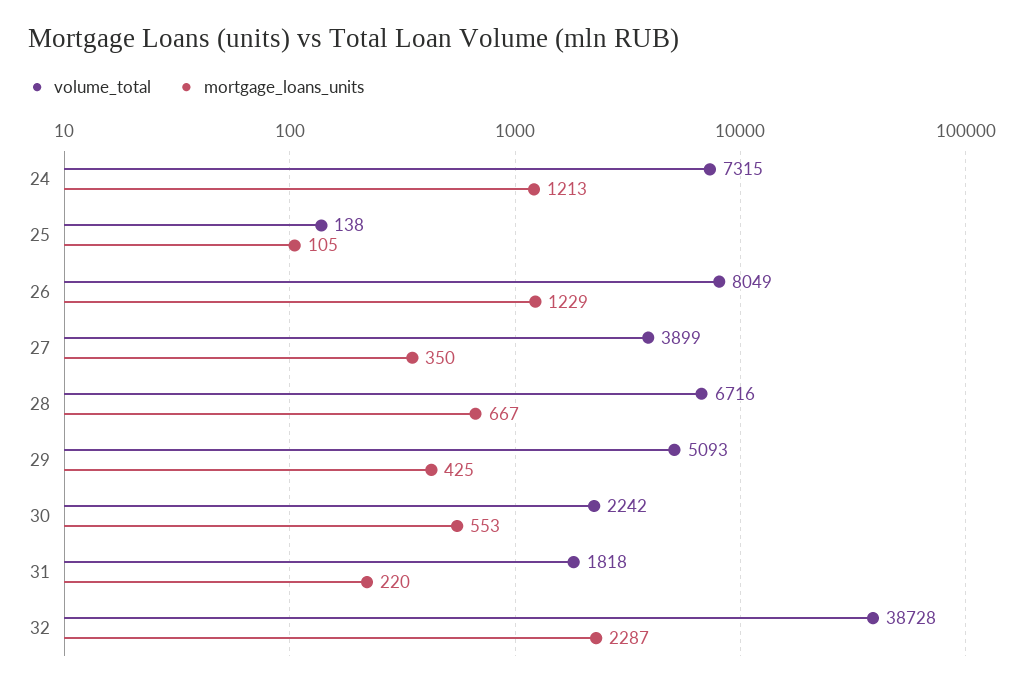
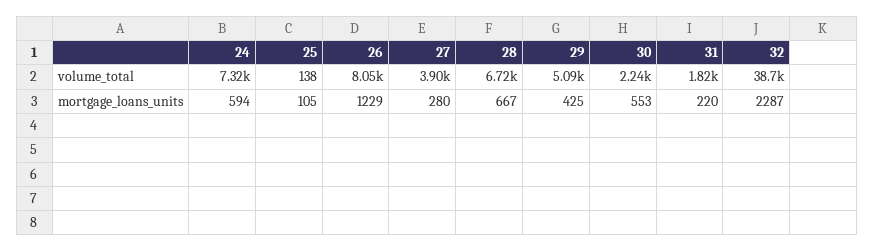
  {
    "volume_total": {
      "24": 7315,
      "25": 138,
      "26": 8049,
      "27": 3899,
      "28": 6716,
      "29": 5093,
      "30": 2242,
      "31": 1818,
      "32": 38728
    },
    "mortgage_loans_units": {
-     "24": 1213,
+     "24": 594,
      "25": 105,
      "26": 1229,
-     "27": 350,
+     "27": 280,
      "28": 667,
      "29": 425,
      "30": 553,
      "31": 220,
      "32": 2287
    }
  }

